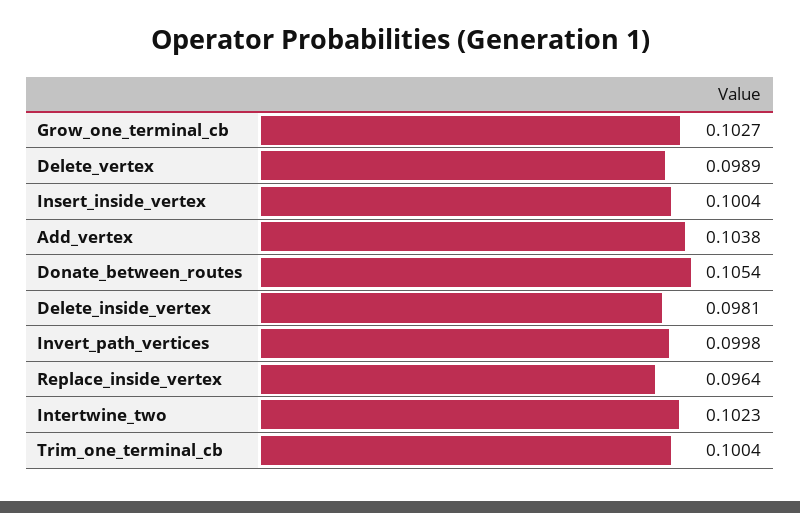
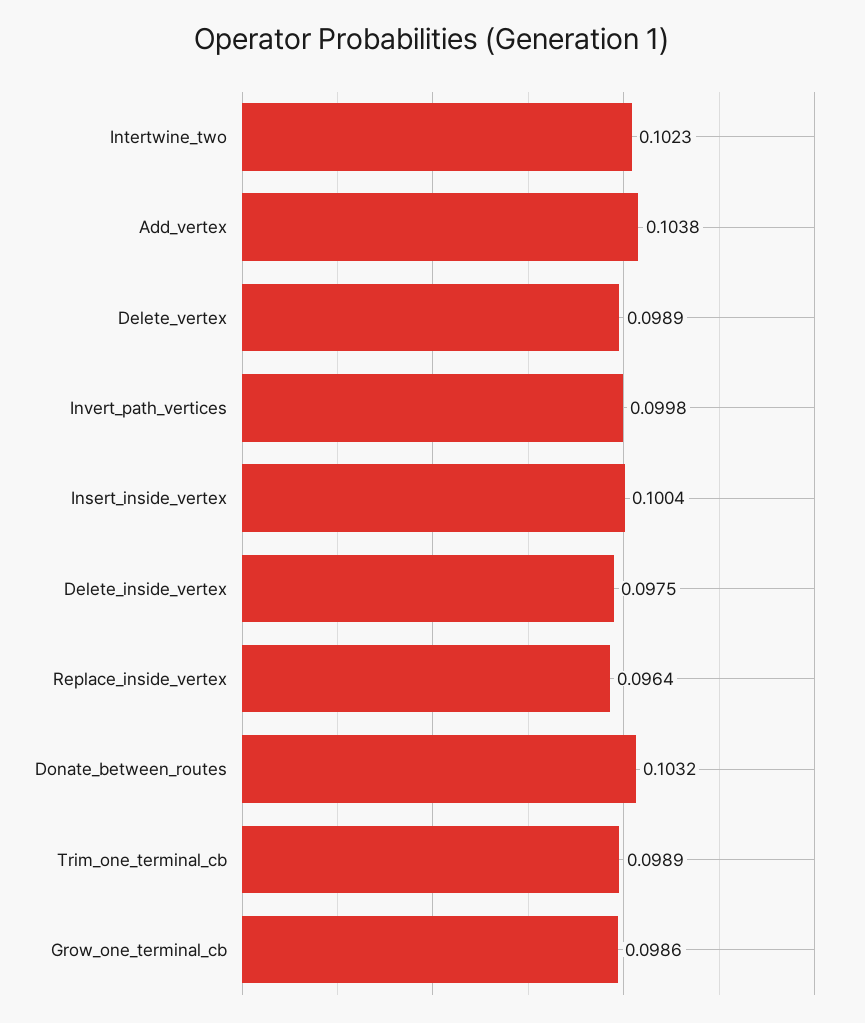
  {
-   "Grow_one_terminal_cb": 0.1027,
+   "Grow_one_terminal_cb": 0.0986,
    "Delete_vertex": 0.0989,
    "Insert_inside_vertex": 0.1004,
    "Add_vertex": 0.1038,
-   "Donate_between_routes": 0.1054,
+   "Donate_between_routes": 0.1032,
-   "Delete_inside_vertex": 0.0981,
+   "Delete_inside_vertex": 0.0975,
    "Invert_path_vertices": 0.0998,
    "Replace_inside_vertex": 0.0964,
    "Intertwine_two": 0.1023,
-   "Trim_one_terminal_cb": 0.1004
+   "Trim_one_terminal_cb": 0.0989
  }

